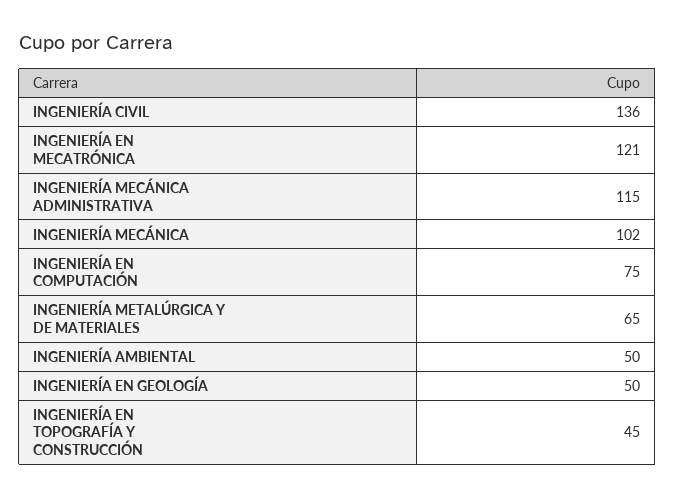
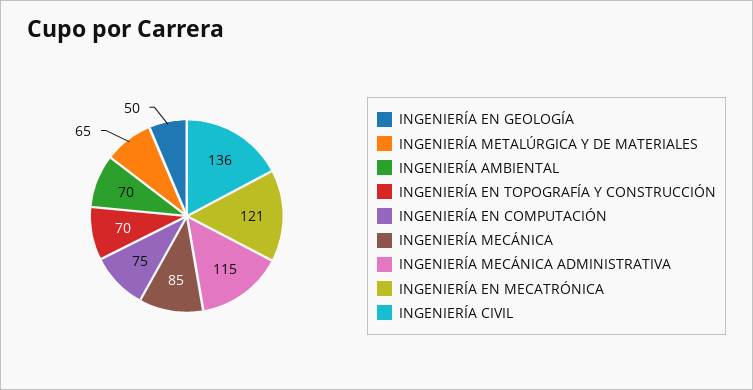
  {
    "INGENIERÍA CIVIL": 136,
    "INGENIERÍA EN MECATRÓNICA": 121,
    "INGENIERÍA MECÁNICA ADMINISTRATIVA": 115,
-   "INGENIERÍA MECÁNICA": 102,
+   "INGENIERÍA MECÁNICA": 85,
    "INGENIERÍA EN COMPUTACIÓN": 75,
    "INGENIERÍA METALÚRGICA Y DE MATERIALES": 65,
-   "INGENIERÍA AMBIENTAL": 50,
+   "INGENIERÍA AMBIENTAL": 70,
    "INGENIERÍA EN GEOLOGÍA": 50,
-   "INGENIERÍA EN TOPOGRAFÍA Y CONSTRUCCIÓN": 45
+   "INGENIERÍA EN TOPOGRAFÍA Y CONSTRUCCIÓN": 70
  }

